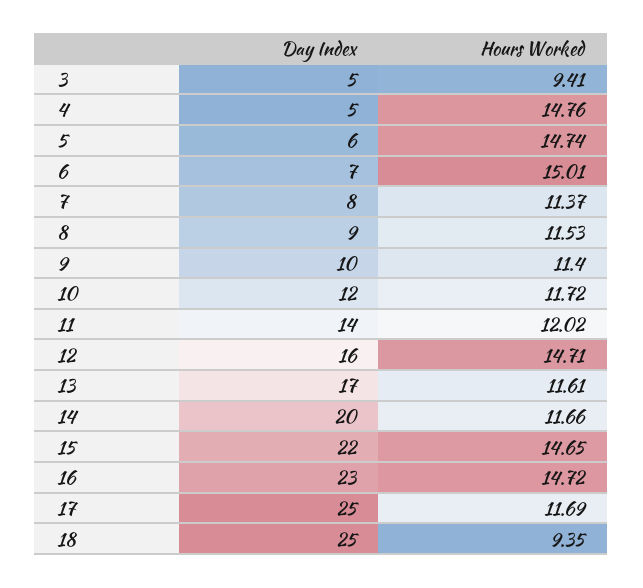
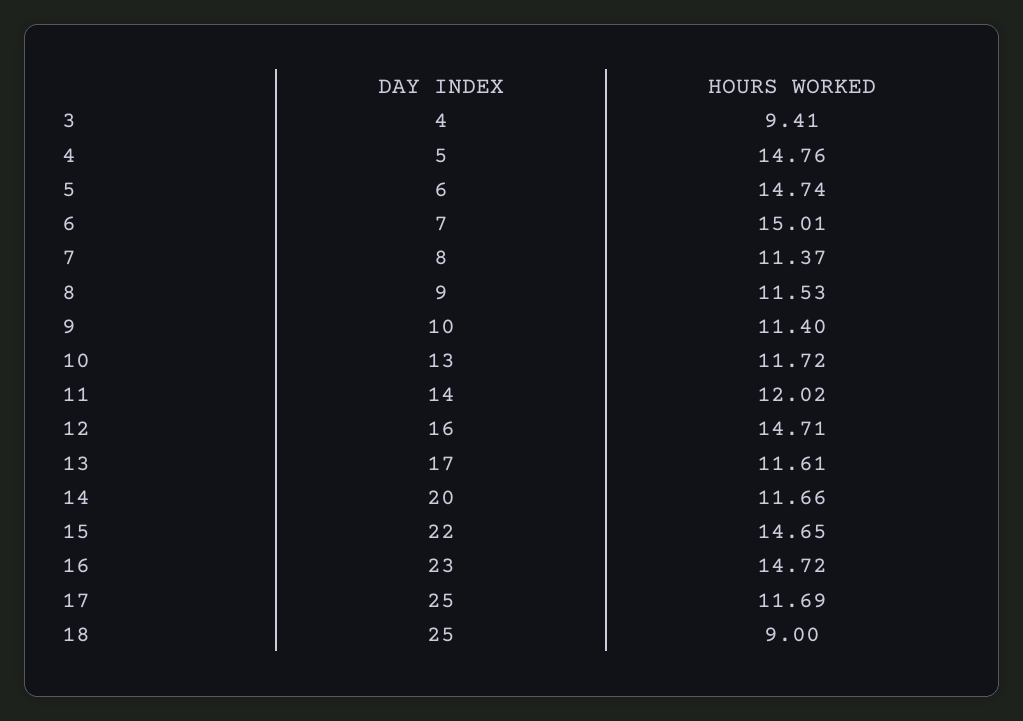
  {
    "Day Index": {
-     "3": 5,
+     "3": 4,
      "4": 5,
      "5": 6,
      "6": 7,
      "7": 8,
      "8": 9,
      "9": 10,
-     "10": 12,
+     "10": 13,
      "11": 14,
      "12": 16,
      "13": 17,
      "14": 20,
      "15": 22,
      "16": 23,
      "17": 25,
      "18": 25
    },
    "Hours Worked": {
      "3": 9.41,
      "4": 14.76,
      "5": 14.74,
      "6": 15.01,
      "7": 11.37,
      "8": 11.53,
      "9": 11.4,
      "10": 11.72,
      "11": 12.02,
      "12": 14.71,
      "13": 11.61,
      "14": 11.66,
      "15": 14.65,
      "16": 14.72,
      "17": 11.69,
-     "18": 9.35
+     "18": 9
    }
  }

